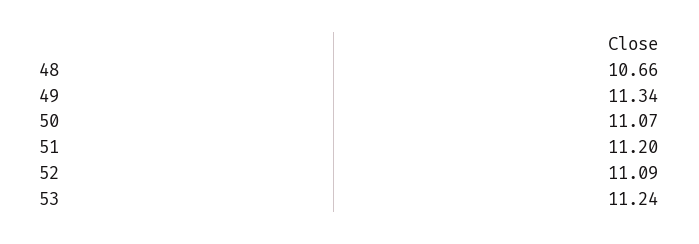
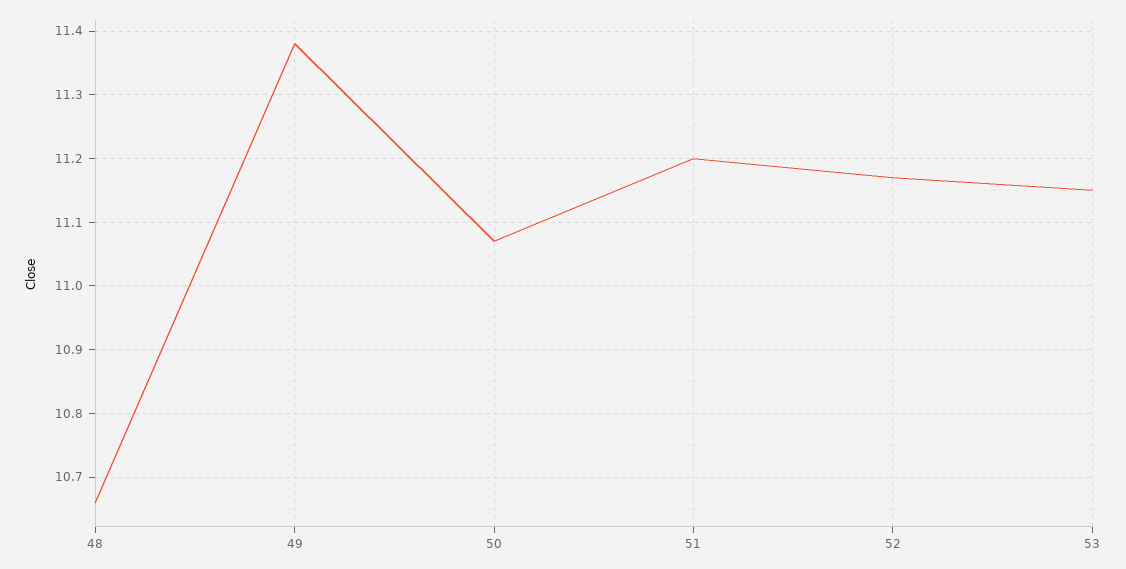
  {
    "48": 10.66,
-   "49": 11.34,
+   "49": 11.38,
    "50": 11.07,
    "51": 11.2,
-   "52": 11.09,
+   "52": 11.17,
-   "53": 11.24
+   "53": 11.15
  }

